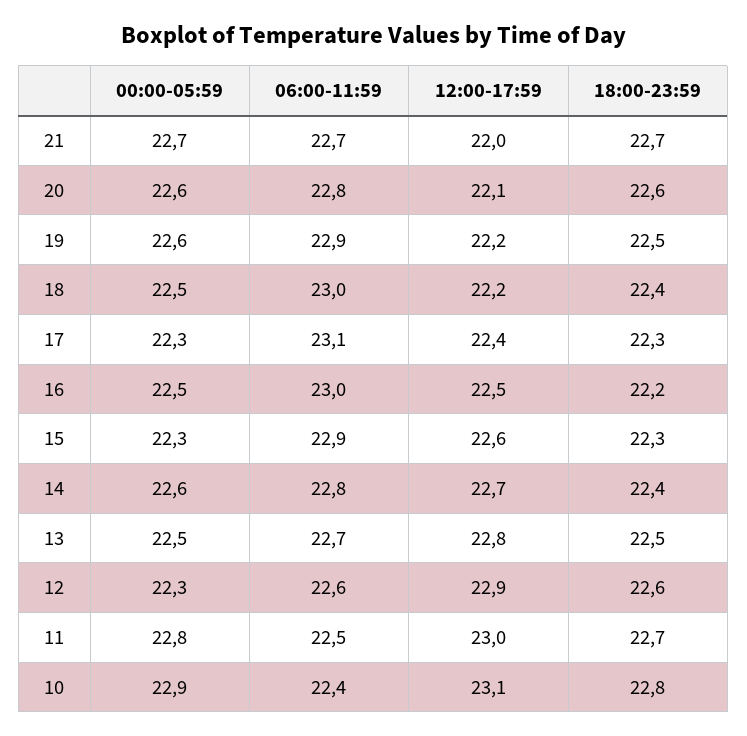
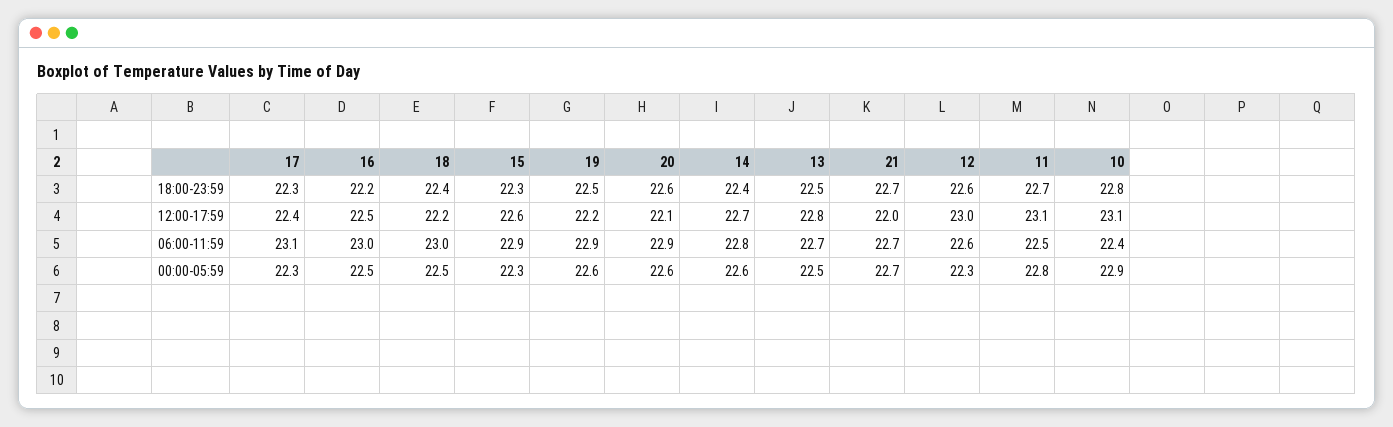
  {
    "00:00-05:59": {
      "21": 22.7,
      "20": 22.6,
      "19": 22.6,
      "18": 22.5,
      "17": 22.3,
      "16": 22.5,
      "15": 22.3,
      "14": 22.6,
      "13": 22.5,
      "12": 22.3,
      "11": 22.8,
      "10": 22.9
    },
    "06:00-11:59": {
      "21": 22.7,
-     "20": 22.8,
+     "20": 22.9,
      "19": 22.9,
      "18": 23,
      "17": 23.1,
      "16": 23,
      "15": 22.9,
      "14": 22.8,
      "13": 22.7,
      "12": 22.6,
      "11": 22.5,
      "10": 22.4
    },
    "12:00-17:59": {
      "21": 22,
      "20": 22.1,
      "19": 22.2,
      "18": 22.2,
      "17": 22.4,
      "16": 22.5,
      "15": 22.6,
      "14": 22.7,
      "13": 22.8,
-     "12": 22.9,
+     "12": 23,
-     "11": 23,
+     "11": 23.1,
      "10": 23.1
    },
    "18:00-23:59": {
      "21": 22.7,
      "20": 22.6,
      "19": 22.5,
      "18": 22.4,
      "17": 22.3,
      "16": 22.2,
      "15": 22.3,
      "14": 22.4,
      "13": 22.5,
      "12": 22.6,
      "11": 22.7,
      "10": 22.8
    }
  }

